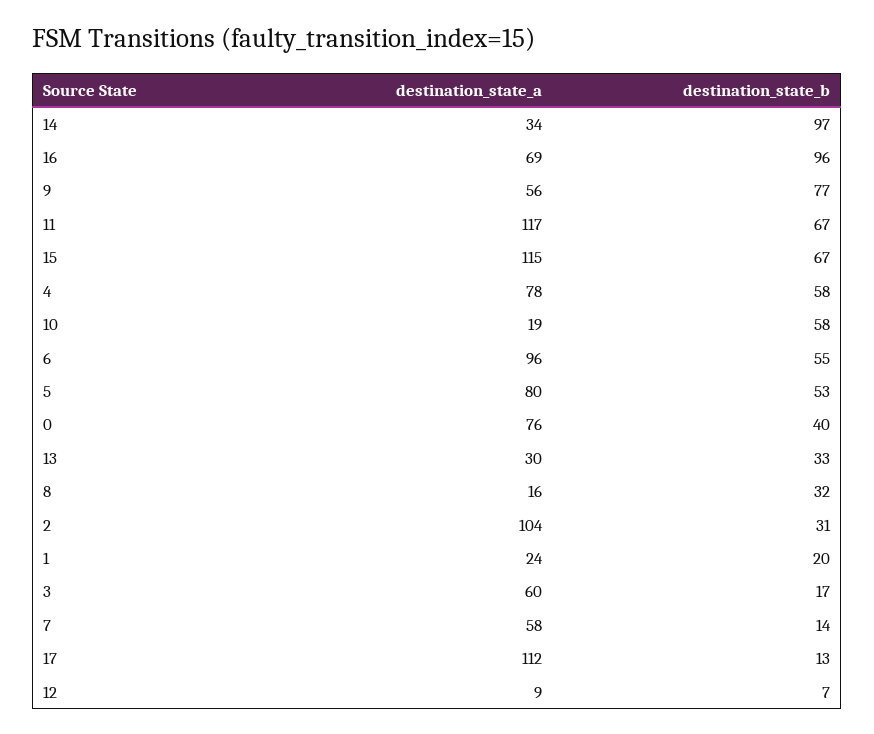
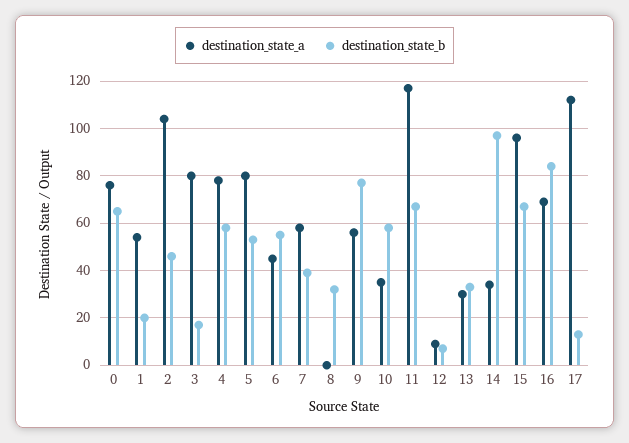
  {
    "destination_state_a": {
      "14": 34,
      "16": 69,
      "9": 56,
      "11": 117,
-     "15": 115,
+     "15": 95,
      "4": 78,
-     "10": 19,
+     "10": 35,
-     "6": 96,
+     "6": 45,
      "5": 80,
      "0": 76,
      "13": 30,
-     "8": 16,
+     "8": 0,
      "2": 104,
-     "1": 24,
+     "1": 55,
-     "3": 60,
+     "3": 80,
      "7": 58,
      "17": 112,
      "12": 9
    },
    "destination_state_b": {
      "14": 97,
-     "16": 96,
+     "16": 85,
      "9": 77,
      "11": 67,
      "15": 67,
      "4": 58,
      "10": 58,
      "6": 55,
      "5": 53,
-     "0": 40,
+     "0": 65,
      "13": 33,
      "8": 32,
-     "2": 31,
+     "2": 45,
      "1": 20,
      "3": 17,
-     "7": 14,
+     "7": 40,
      "17": 13,
      "12": 7
    }
  }

